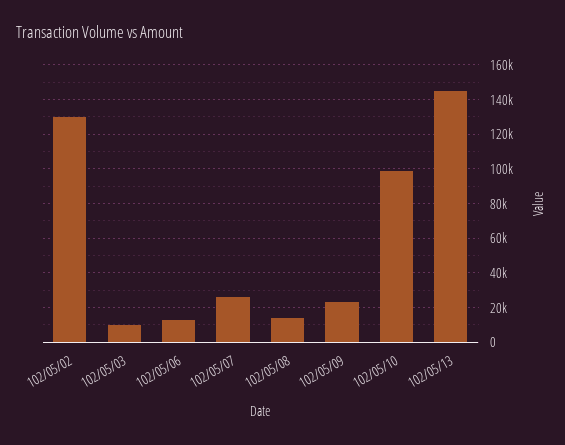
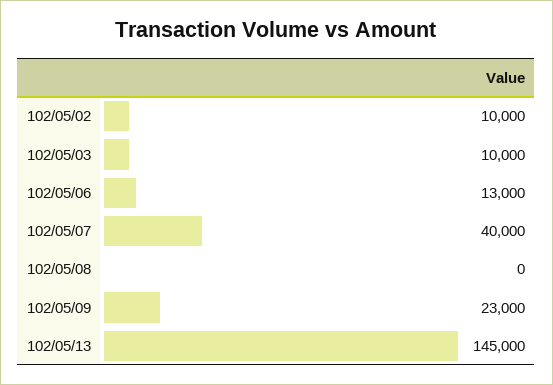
  {
-   "102/05/02": 130000,
+   "102/05/02": 10000,
    "102/05/03": 10000,
    "102/05/06": 13000,
-   "102/05/07": 25000,
+   "102/05/07": 40000,
-   "102/05/08": 15000,
+   "102/05/08": 0,
    "102/05/09": 23000,
-   "102/05/10": 100000,
    "102/05/13": 145000
  }

